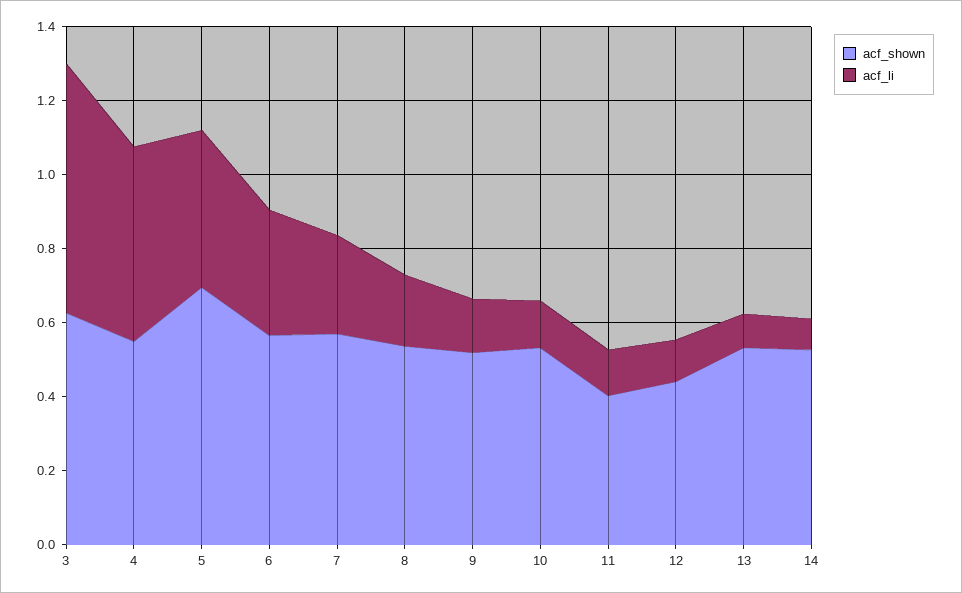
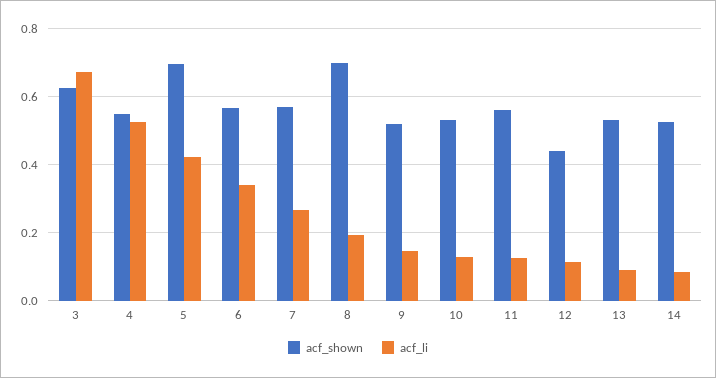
  {
    "acf_shown": {
      "3": 0.62,
      "4": 0.56,
      "5": 0.7,
      "6": 0.56,
      "7": 0.58,
-     "8": 0.55,
+     "8": 0.7,
      "9": 0.52,
      "10": 0.54,
-     "11": 0.4,
+     "11": 0.56,
      "12": 0.44,
      "13": 0.54,
      "14": 0.52
    },
    "acf_li": {
      "3": 0.68,
      "4": 0.52,
      "5": 0.42,
      "6": 0.34,
      "7": 0.26,
      "8": 0.2,
      "9": 0.14,
      "10": 0.12,
      "11": 0.12,
      "12": 0.12,
      "13": 0.1,
      "14": 0.08
    }
  }

